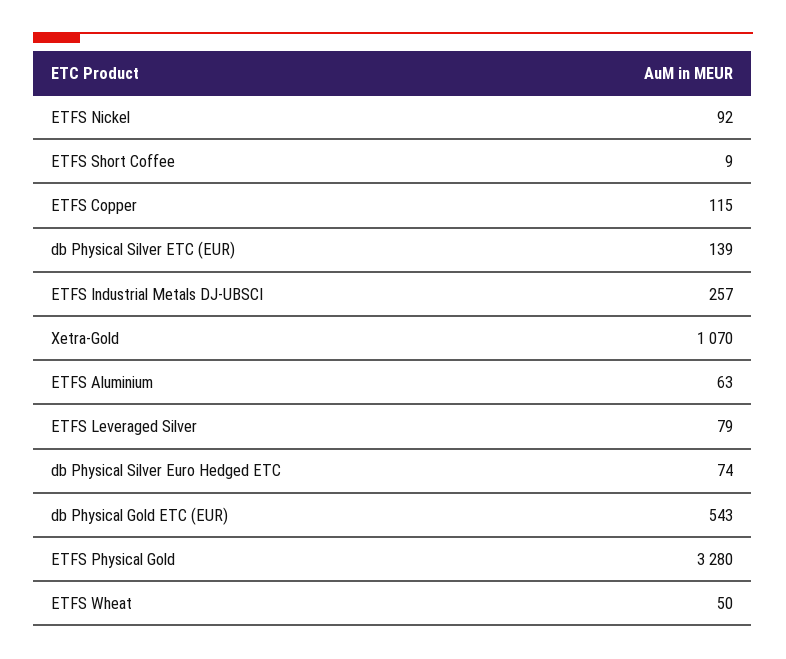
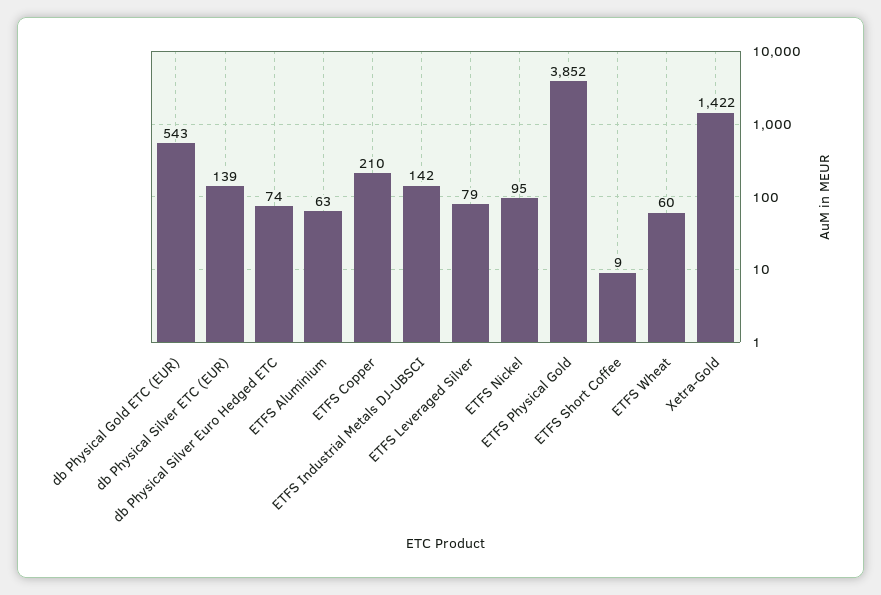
  {
-   "ETFS Nickel": 92,
+   "ETFS Nickel": 95,
    "ETFS Short Coffee": 9,
-   "ETFS Copper": 115,
+   "ETFS Copper": 210,
    "db Physical Silver ETC (EUR)": 139,
-   "ETFS Industrial Metals DJ-UBSCI": 257,
+   "ETFS Industrial Metals DJ-UBSCI": 142,
-   "Xetra-Gold": 1070,
+   "Xetra-Gold": 1422,
    "ETFS Aluminium": 63,
    "ETFS Leveraged Silver": 79,
    "db Physical Silver Euro Hedged ETC": 74,
    "db Physical Gold ETC (EUR)": 543,
-   "ETFS Physical Gold": 3280,
+   "ETFS Physical Gold": 3852,
-   "ETFS Wheat": 50
+   "ETFS Wheat": 60
  }

